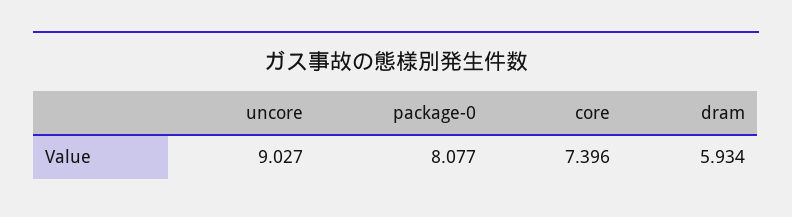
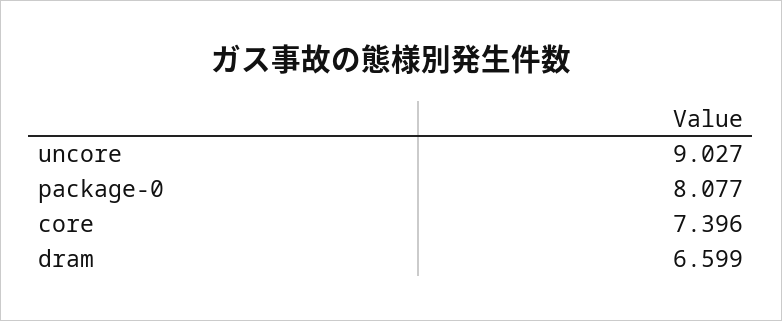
  {
    "uncore": 9.027,
    "package-0": 8.077,
    "core": 7.396,
-   "dram": 5.934
+   "dram": 6.599
  }

